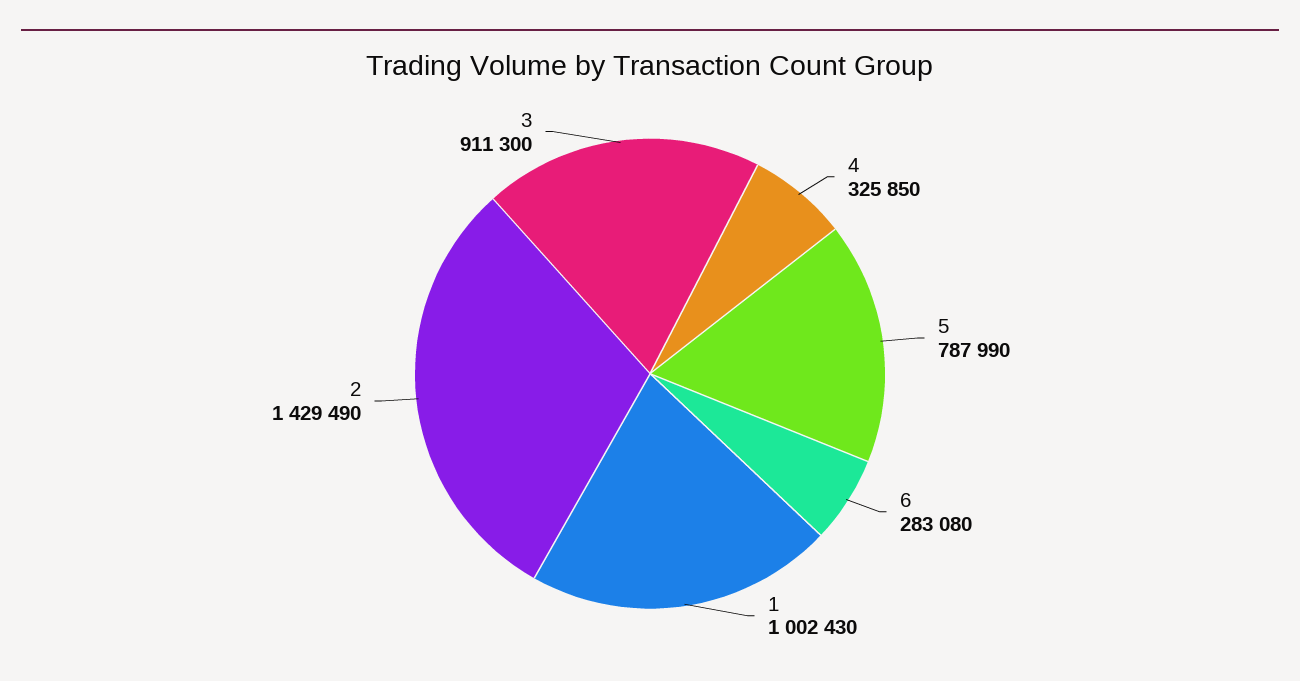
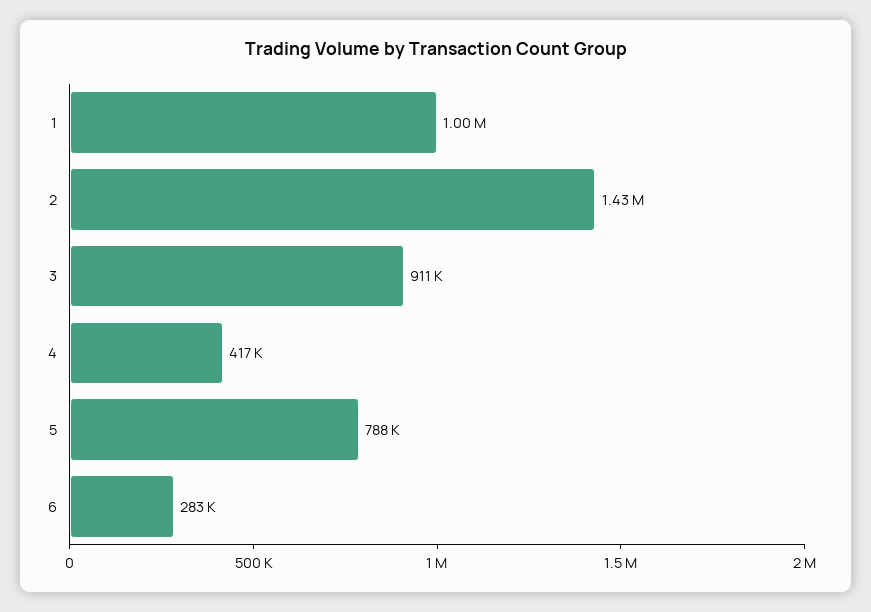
  {
-   "4": 325850,
+   "4": 417000,
    "5": 787990,
    "6": 283080,
    "1": 1002430,
    "2": 1429490,
    "3": 911300
  }

